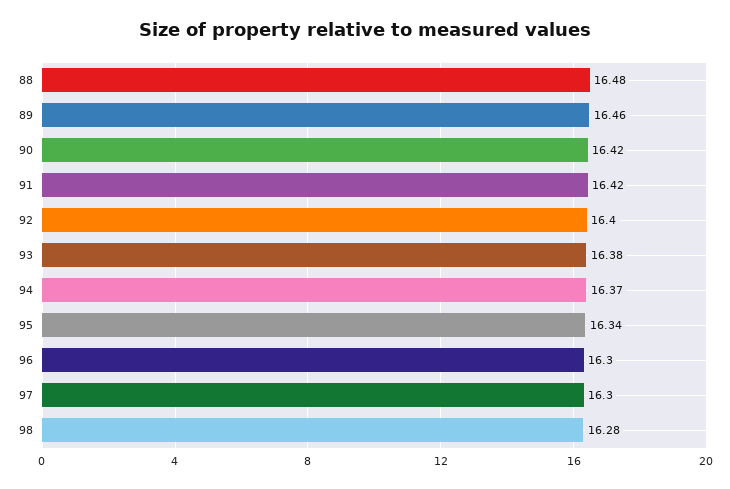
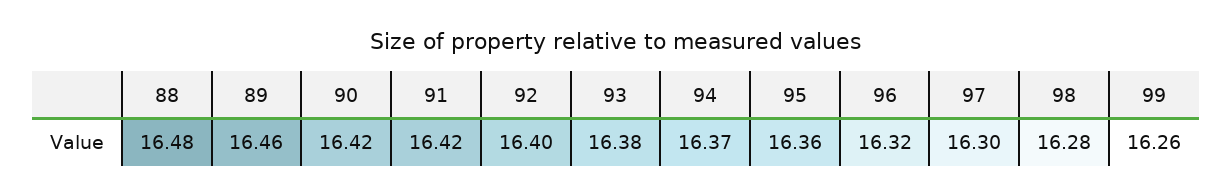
  {
    "88": 16.48,
    "89": 16.46,
    "90": 16.42,
    "91": 16.42,
    "92": 16.4,
    "93": 16.38,
    "94": 16.37,
-   "95": 16.34,
+   "95": 16.36,
-   "96": 16.3,
+   "96": 16.32,
    "97": 16.3,
-   "98": 16.28
+   "98": 16.28,
+   "99": 16.26
  }

